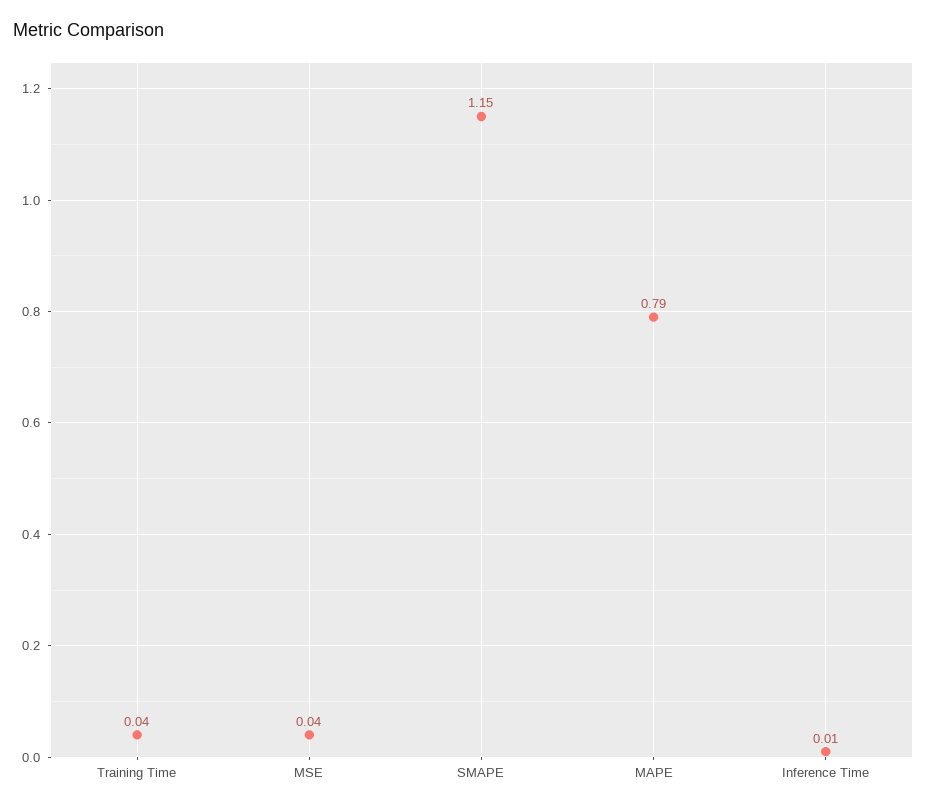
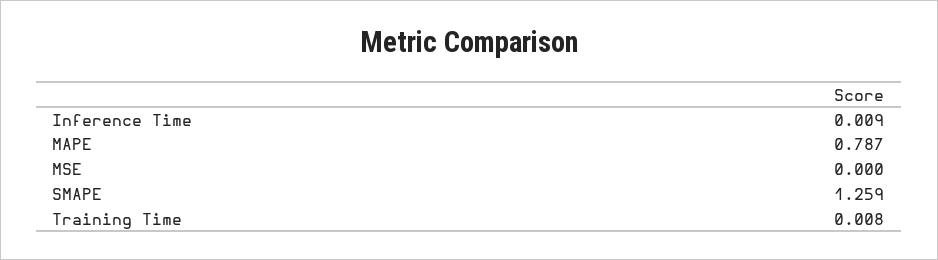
  {
-   "Training Time": 0.04,
+   "Training Time": 0.008,
-   "MSE": 0.04,
+   "MSE": 0,
-   "SMAPE": 1.15,
+   "SMAPE": 1.259,
    "MAPE": 0.787,
    "Inference Time": 0.009
  }

